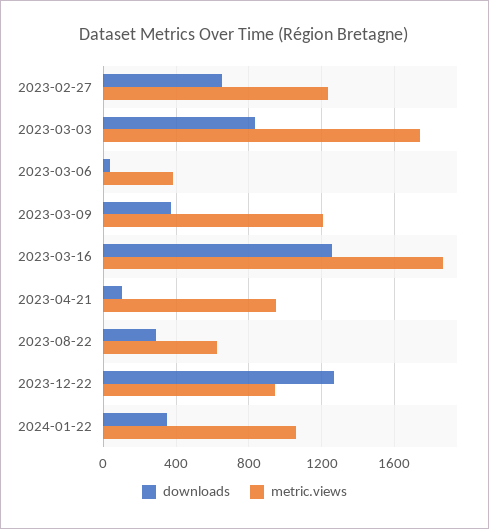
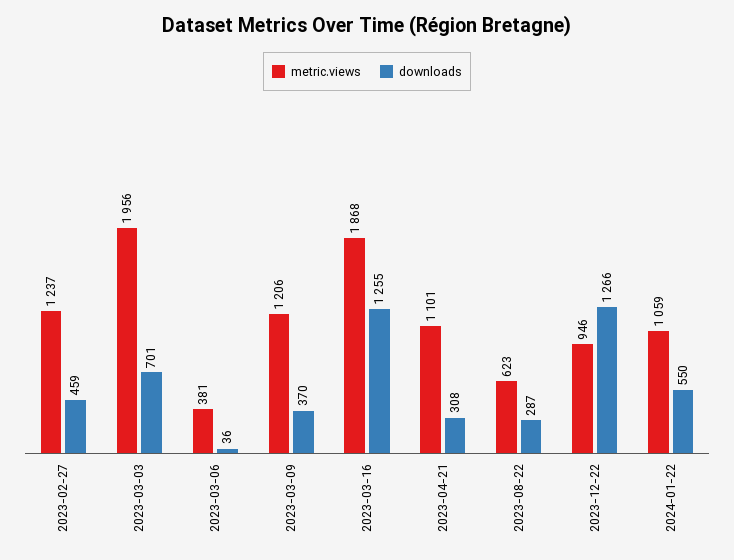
  {
    "downloads": {
-     "2023-02-27": 650,
+     "2023-02-27": 459,
-     "2023-03-03": 850,
+     "2023-03-03": 701,
      "2023-03-06": 36,
      "2023-03-09": 370,
      "2023-03-16": 1255,
-     "2023-04-21": 100,
+     "2023-04-21": 308,
      "2023-08-22": 287,
      "2023-12-22": 1266,
-     "2024-01-22": 350
+     "2024-01-22": 550
    },
    "metric.views": {
      "2023-02-27": 1237,
-     "2023-03-03": 1750,
+     "2023-03-03": 1956,
      "2023-03-06": 381,
      "2023-03-09": 1206,
      "2023-03-16": 1868,
-     "2023-04-21": 950,
+     "2023-04-21": 1101,
      "2023-08-22": 623,
      "2023-12-22": 946,
      "2024-01-22": 1059
    }
  }

